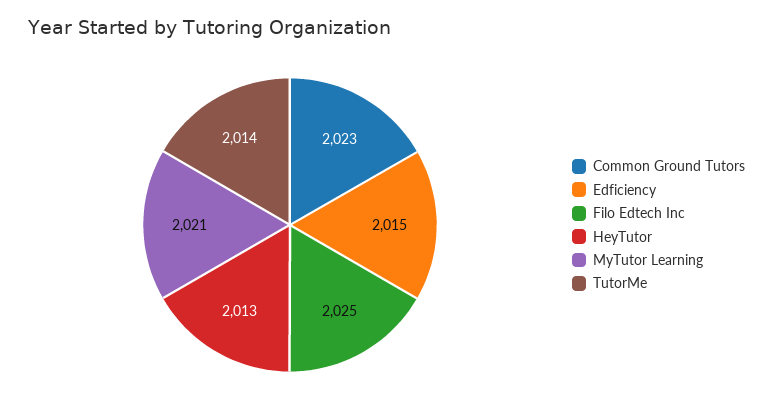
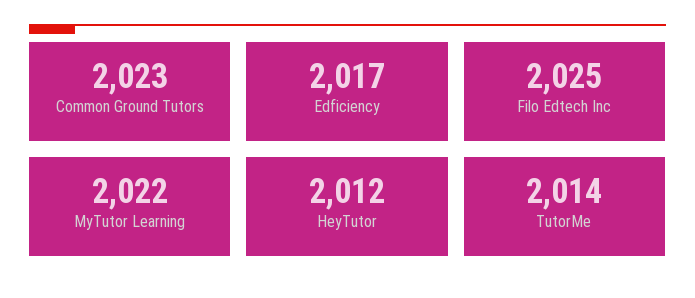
  {
    "Common Ground Tutors": 2023,
-   "Edficiency": 2015,
+   "Edficiency": 2017,
    "Filo Edtech Inc": 2025,
-   "HeyTutor": 2013,
+   "HeyTutor": 2012,
-   "MyTutor Learning": 2021,
+   "MyTutor Learning": 2022,
    "TutorMe": 2014
  }

